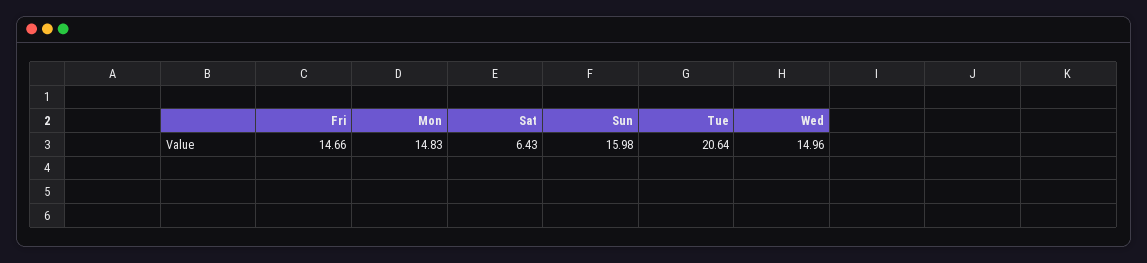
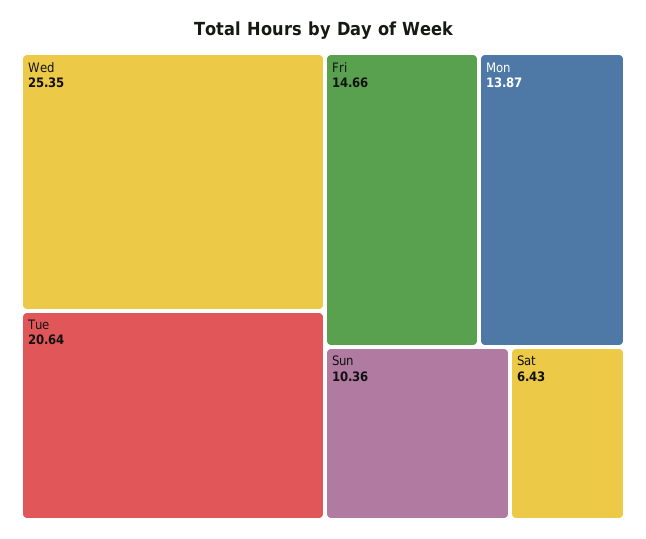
  {
    "Fri": 14.66,
-   "Mon": 14.83,
+   "Mon": 13.87,
    "Sat": 6.43,
-   "Sun": 15.98,
+   "Sun": 10.36,
    "Tue": 20.64,
-   "Wed": 14.96
+   "Wed": 25.35
  }

